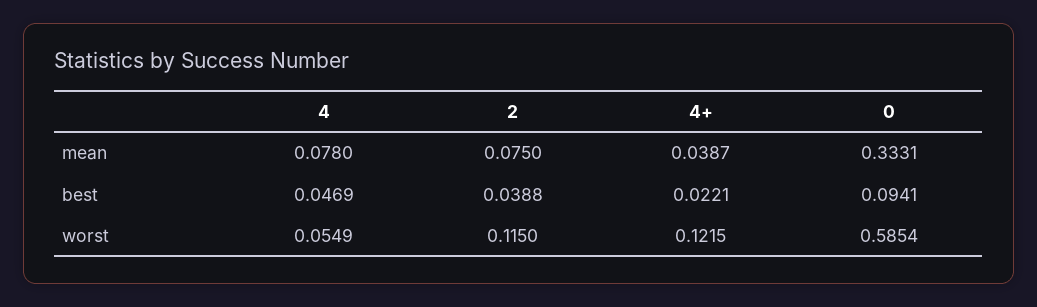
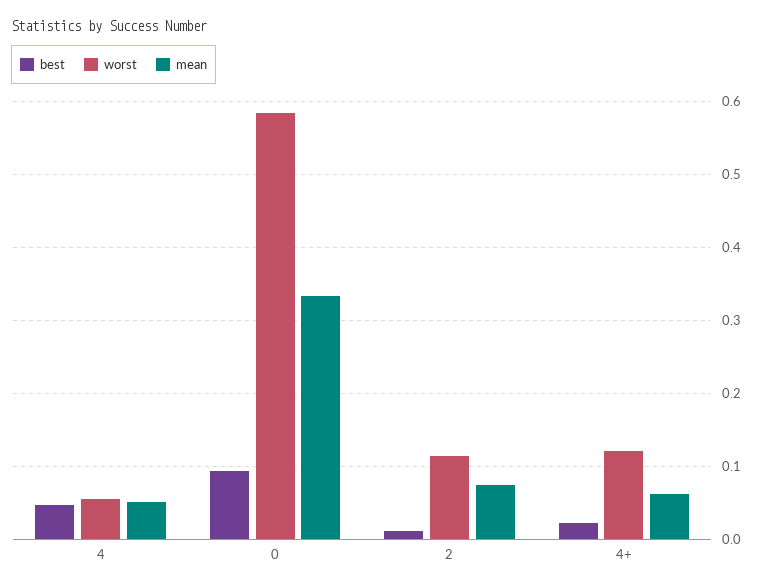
  {
    "mean": {
-     "4": 0.078,
+     "4": 0.05,
      "2": 0.075,
-     "4+": 0.0387,
+     "4+": 0.06,
      "0": 0.3331
    },
    "best": {
      "4": 0.0469,
-     "2": 0.0388,
+     "2": 0.01,
      "4+": 0.0221,
      "0": 0.0941
    },
    "worst": {
      "4": 0.0549,
      "2": 0.115,
      "4+": 0.1215,
      "0": 0.5854
    }
  }

